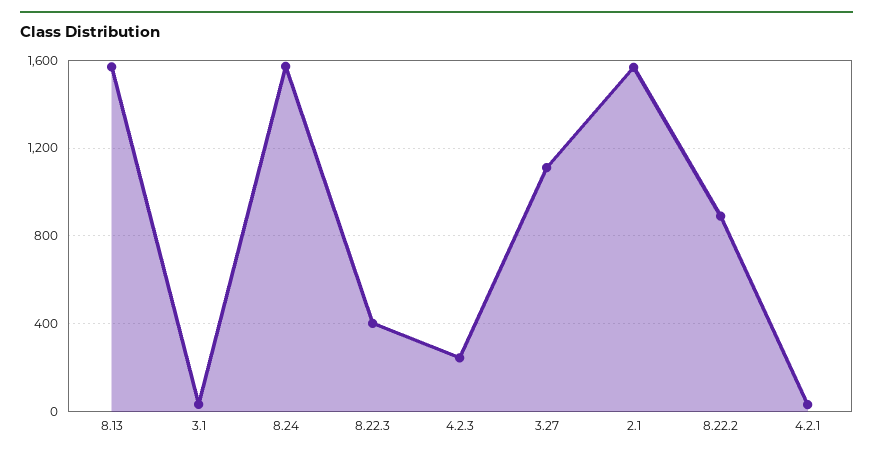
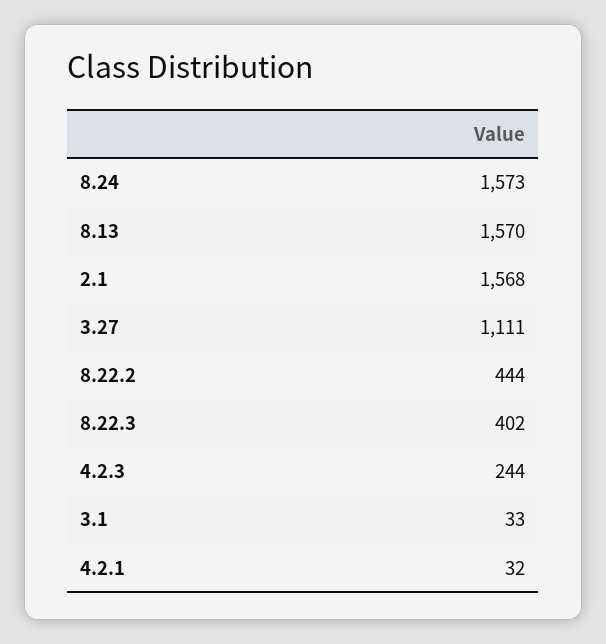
  {
    "8.13": 1570,
    "3.1": 33,
    "8.24": 1573,
    "8.22.3": 402,
    "4.2.3": 244,
    "3.27": 1111,
    "2.1": 1568,
-   "8.22.2": 900,
+   "8.22.2": 444,
    "4.2.1": 32
  }

